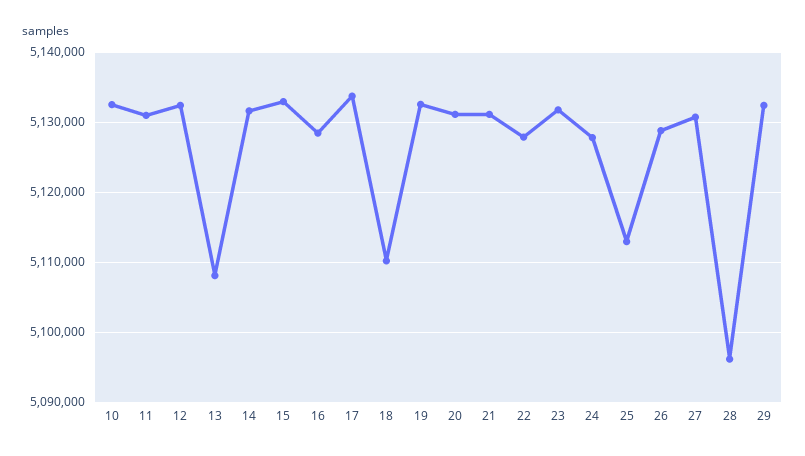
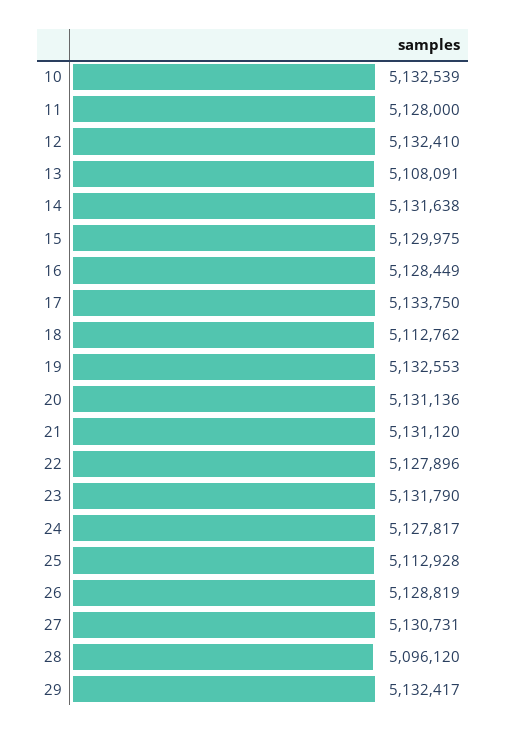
  {
    "10": 5132539,
-   "11": 5131000,
+   "11": 5128000,
    "12": 5132410,
    "13": 5108091,
    "14": 5131638,
-   "15": 5133000,
+   "15": 5129975,
    "16": 5128449,
    "17": 5133750,
-   "18": 5110000,
+   "18": 5112762,
    "19": 5132553,
    "20": 5131136,
    "21": 5131120,
    "22": 5127896,
    "23": 5131790,
    "24": 5127817,
    "25": 5112928,
    "26": 5128819,
    "27": 5130731,
    "28": 5096120,
    "29": 5132417
  }

